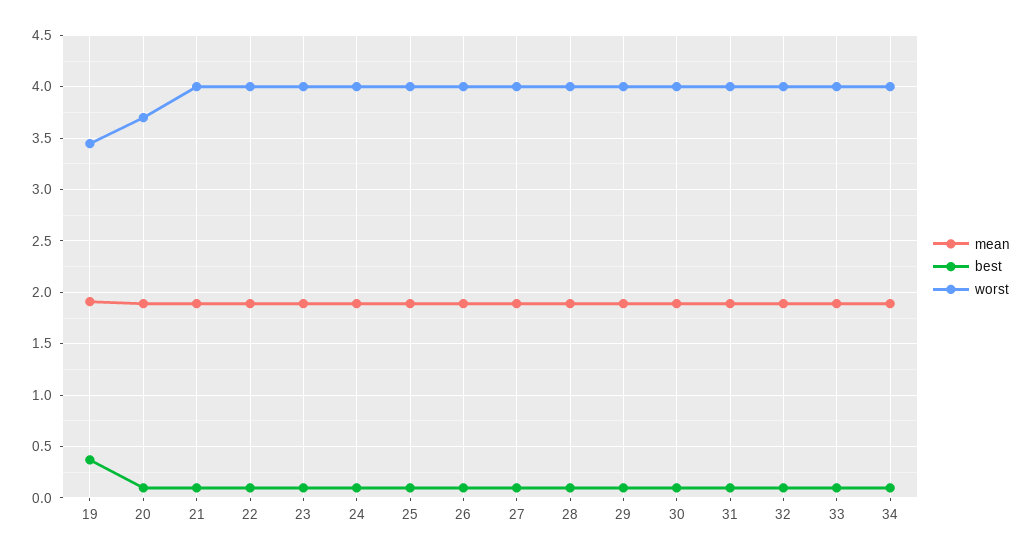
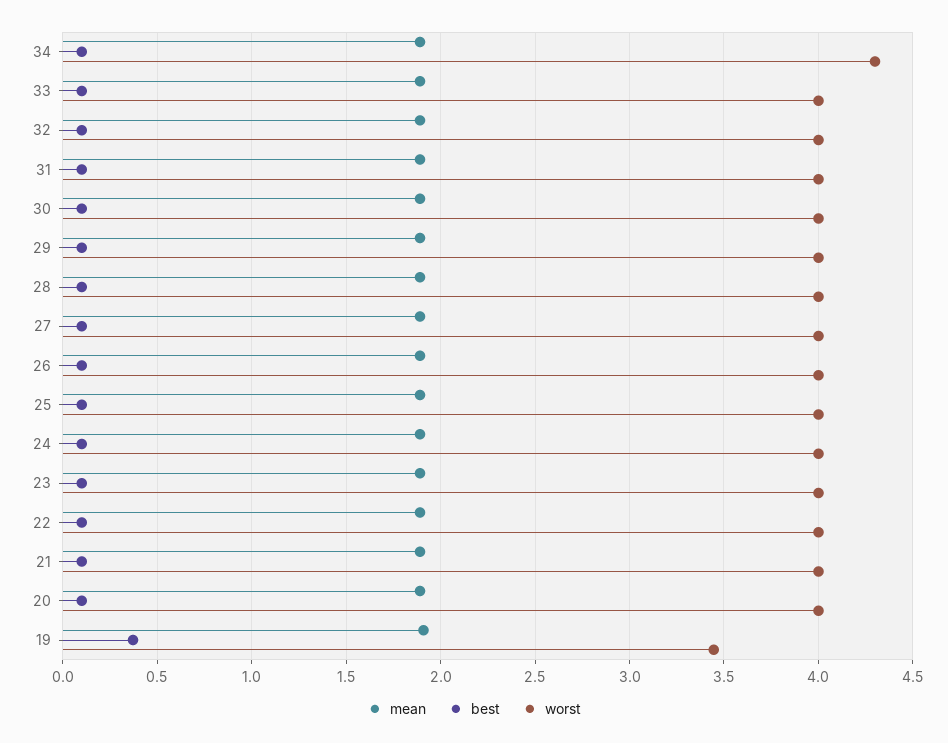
  {
    "mean": {
      "19": 1.9,
      "20": 1.9,
      "21": 1.9,
      "22": 1.9,
      "23": 1.9,
      "24": 1.9,
      "25": 1.9,
      "26": 1.9,
      "27": 1.9,
      "28": 1.9,
      "29": 1.9,
      "30": 1.9,
      "31": 1.9,
      "32": 1.9,
      "33": 1.9,
      "34": 1.9
    },
    "best": {
      "19": 0.35,
      "20": 0.1,
      "21": 0.1,
      "22": 0.1,
      "23": 0.1,
      "24": 0.1,
      "25": 0.1,
      "26": 0.1,
      "27": 0.1,
      "28": 0.1,
      "29": 0.1,
      "30": 0.1,
      "31": 0.1,
      "32": 0.1,
      "33": 0.1,
      "34": 0.1
    },
    "worst": {
      "19": 3.45,
-     "20": 3.7,
+     "20": 4,
      "21": 4,
      "22": 4,
      "23": 4,
      "24": 4,
      "25": 4,
      "26": 4,
      "27": 4,
      "28": 4,
      "29": 4,
      "30": 4,
      "31": 4,
      "32": 4,
      "33": 4,
-     "34": 4
+     "34": 4.3
    }
  }

